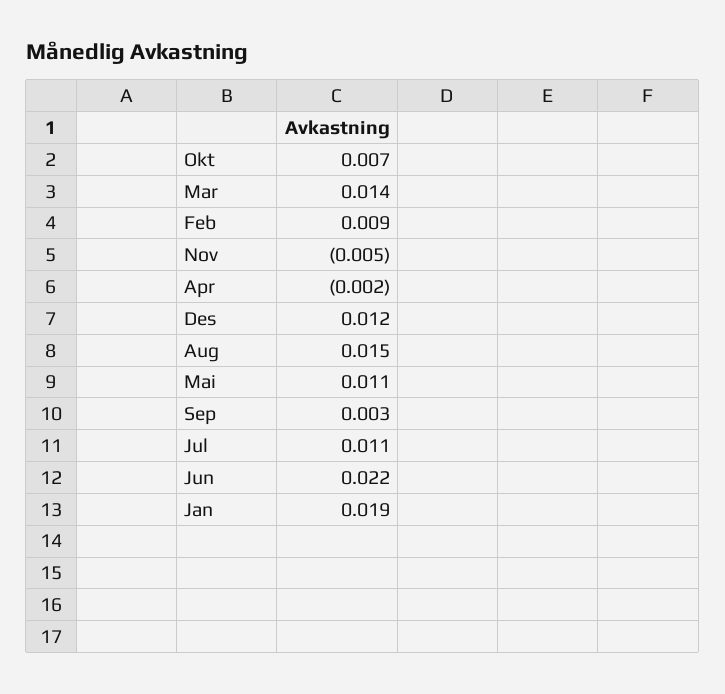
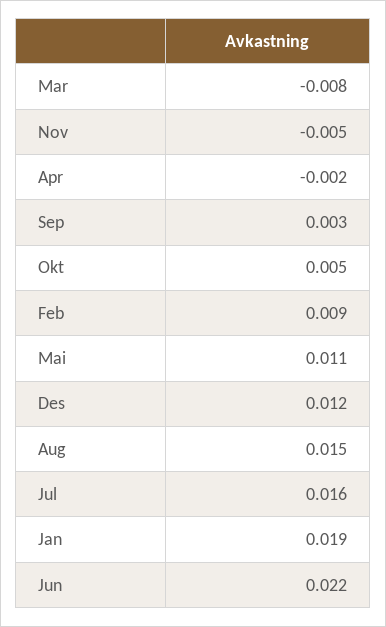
  {
-   "Okt": 0.007,
+   "Okt": 0.005,
-   "Mar": 0.014,
+   "Mar": -0.008,
    "Feb": 0.009,
    "Nov": -0.005,
    "Apr": -0.002,
    "Des": 0.012,
    "Aug": 0.015,
    "Mai": 0.011,
    "Sep": 0.003,
-   "Jul": 0.011,
+   "Jul": 0.016,
    "Jun": 0.022,
    "Jan": 0.019
  }

